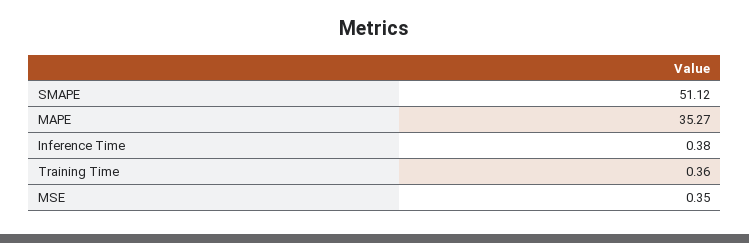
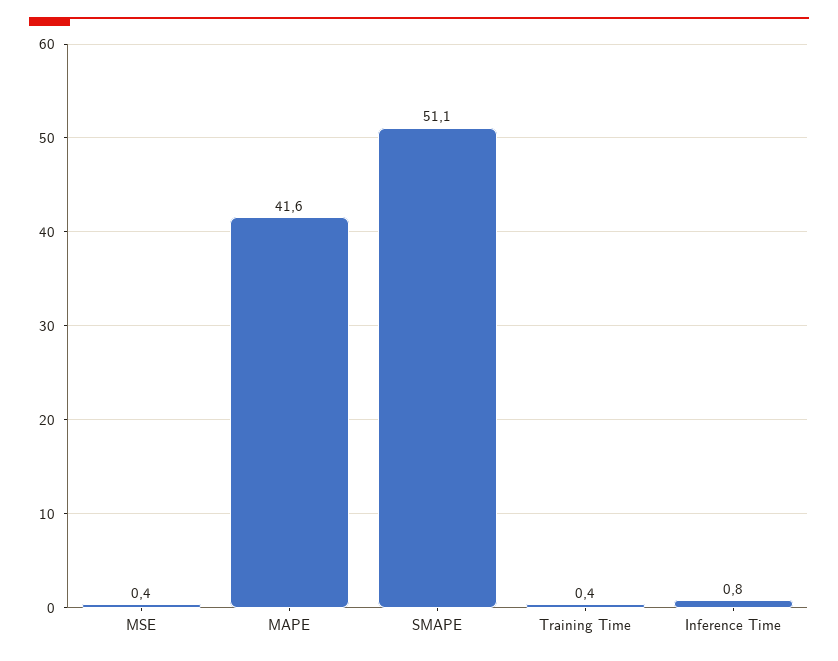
  {
    "SMAPE": 51.12,
-   "MAPE": 35.27,
+   "MAPE": 41.6,
-   "Inference Time": 0.38,
+   "Inference Time": 0.8,
    "Training Time": 0.36,
    "MSE": 0.35
  }

